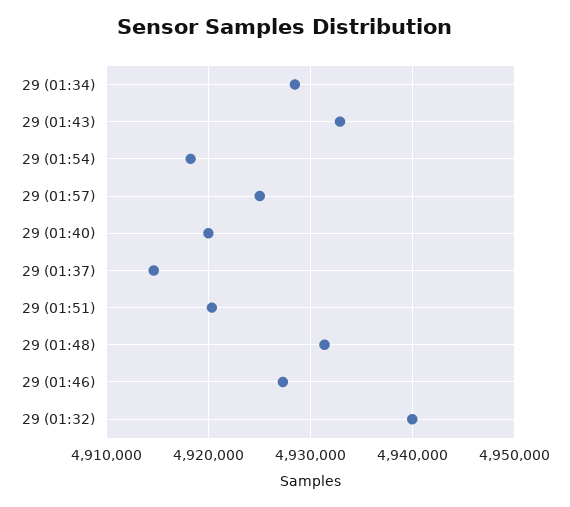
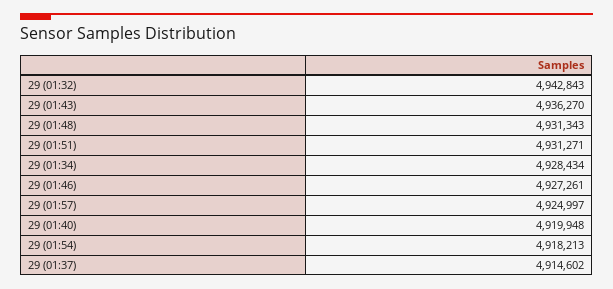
  {
    "29 (01:34)": 4928434,
-   "29 (01:43)": 4933000,
+   "29 (01:43)": 4936270,
    "29 (01:54)": 4918213,
    "29 (01:57)": 4924997,
    "29 (01:40)": 4919948,
    "29 (01:37)": 4914602,
-   "29 (01:51)": 4920000,
+   "29 (01:51)": 4931271,
    "29 (01:48)": 4931343,
    "29 (01:46)": 4927261,
-   "29 (01:32)": 4940000
+   "29 (01:32)": 4942843
  }

